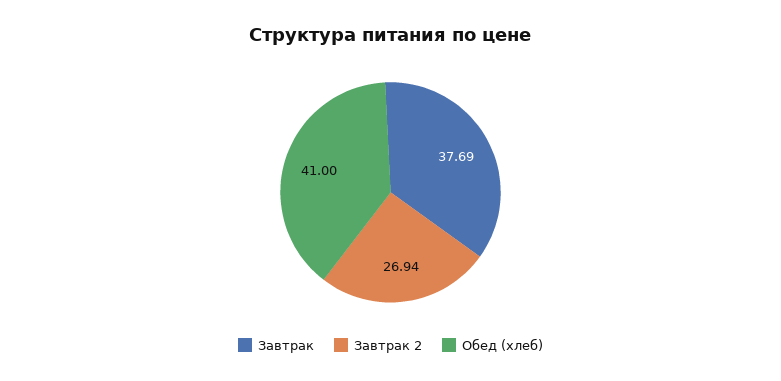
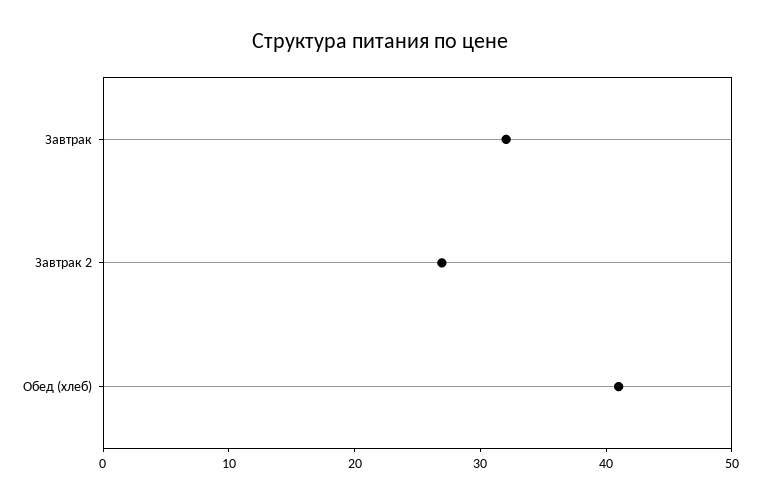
  {
-   "Завтрак": 37.69,
+   "Завтрак": 32,
    "Завтрак 2": 26.94,
    "Обед (хлеб)": 41
  }

